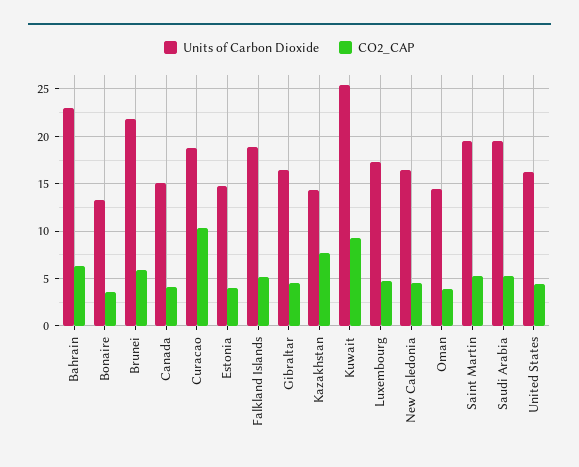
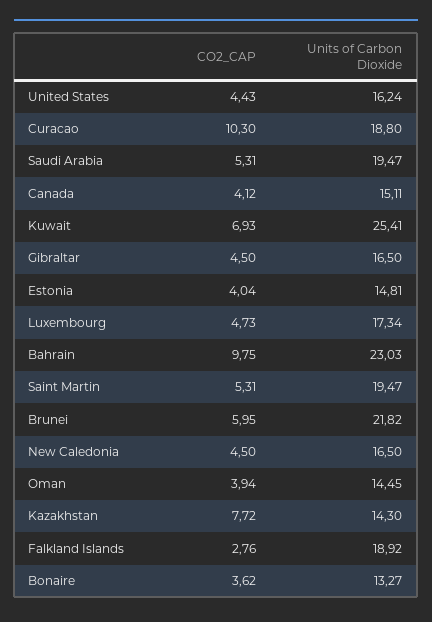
  {
    "Units of Carbon Dioxide": {
      "Bahrain": 23.03,
      "Bonaire": 13.27,
      "Brunei": 21.82,
      "Canada": 15.11,
      "Curacao": 18.8,
      "Estonia": 14.81,
      "Falkland Islands": 18.92,
      "Gibraltar": 16.5,
      "Kazakhstan": 14.3,
      "Kuwait": 25.41,
      "Luxembourg": 17.34,
      "New Caledonia": 16.5,
      "Oman": 14.45,
      "Saint Martin": 19.47,
      "Saudi Arabia": 19.47,
      "United States": 16.24
    },
    "CO2_CAP": {
-     "Bahrain": 6,
+     "Bahrain": 9.75,
      "Bonaire": 3.62,
      "Brunei": 5.95,
      "Canada": 4.12,
      "Curacao": 10.3,
      "Estonia": 4.04,
-     "Falkland Islands": 5,
+     "Falkland Islands": 2.76,
      "Gibraltar": 4.5,
      "Kazakhstan": 7.72,
-     "Kuwait": 9,
+     "Kuwait": 6.93,
      "Luxembourg": 4.73,
      "New Caledonia": 4.5,
      "Oman": 3.94,
      "Saint Martin": 5.31,
      "Saudi Arabia": 5.31,
      "United States": 4.43
    }
  }

